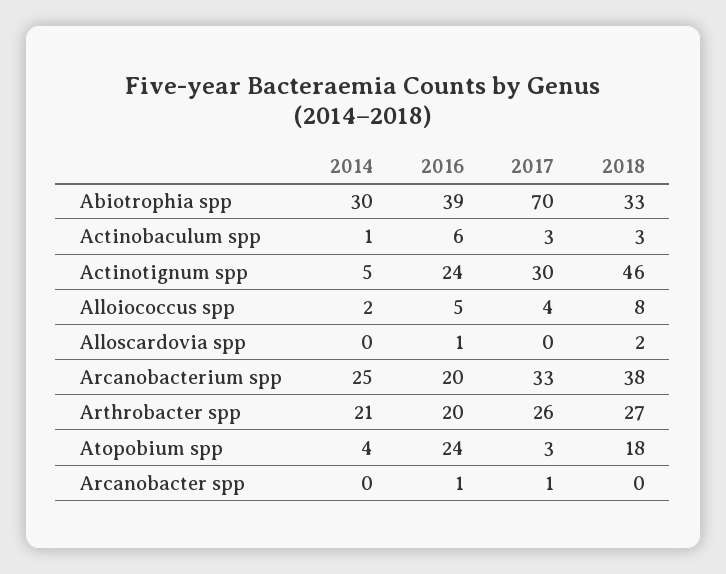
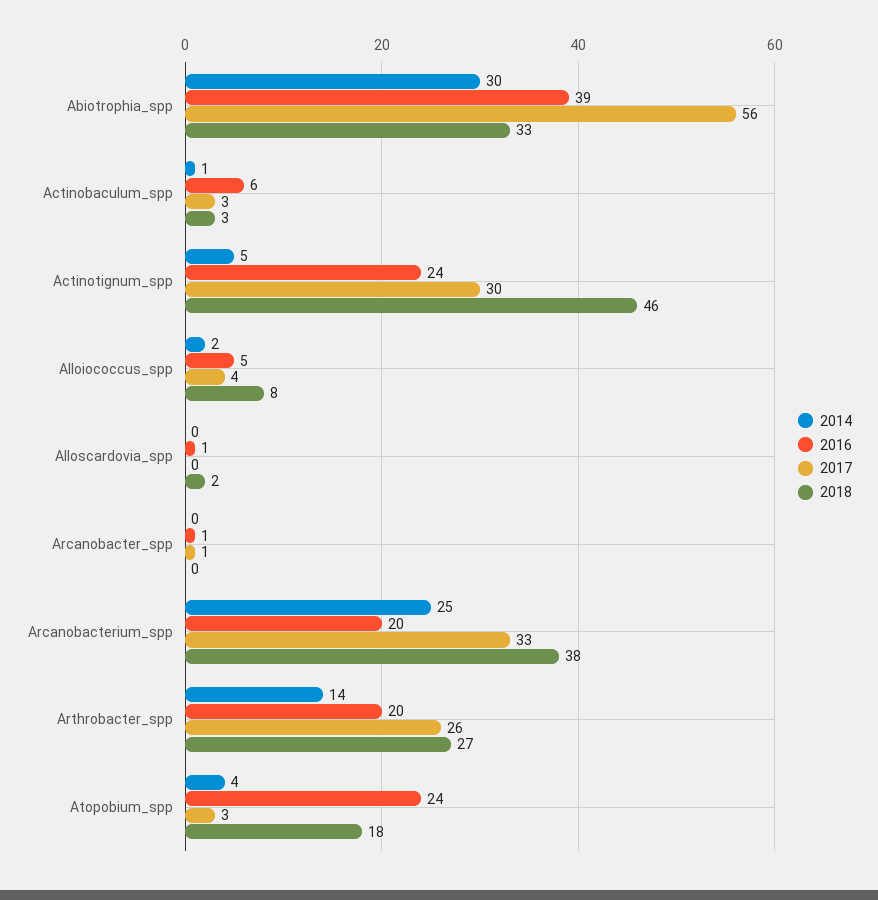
  {
    "2014": {
      "Abiotrophia spp": 30,
      "Actinobaculum spp": 1,
      "Actinotignum spp": 5,
      "Alloiococcus spp": 2,
      "Alloscardovia spp": 0,
      "Arcanobacterium spp": 25,
-     "Arthrobacter spp": 21,
+     "Arthrobacter spp": 14,
      "Atopobium spp": 4,
      "Arcanobacter spp": 0
    },
    "2016": {
      "Abiotrophia spp": 39,
      "Actinobaculum spp": 6,
      "Actinotignum spp": 24,
      "Alloiococcus spp": 5,
      "Alloscardovia spp": 1,
      "Arcanobacterium spp": 20,
      "Arthrobacter spp": 20,
      "Atopobium spp": 24,
      "Arcanobacter spp": 1
    },
    "2017": {
-     "Abiotrophia spp": 70,
+     "Abiotrophia spp": 56,
      "Actinobaculum spp": 3,
      "Actinotignum spp": 30,
      "Alloiococcus spp": 4,
      "Alloscardovia spp": 0,
      "Arcanobacterium spp": 33,
      "Arthrobacter spp": 26,
      "Atopobium spp": 3,
      "Arcanobacter spp": 1
    },
    "2018": {
      "Abiotrophia spp": 33,
      "Actinobaculum spp": 3,
      "Actinotignum spp": 46,
      "Alloiococcus spp": 8,
      "Alloscardovia spp": 2,
      "Arcanobacterium spp": 38,
      "Arthrobacter spp": 27,
      "Atopobium spp": 18,
      "Arcanobacter spp": 0
    }
  }

